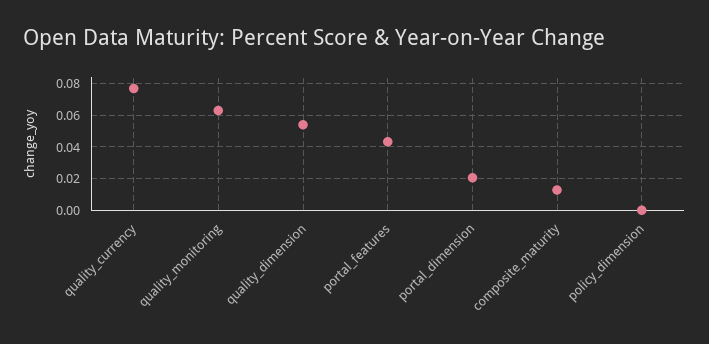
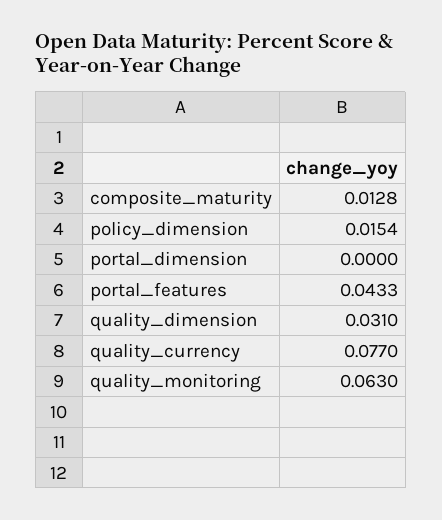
  {
    "quality_currency": 0.077,
    "quality_monitoring": 0.063,
-   "quality_dimension": 0.055,
+   "quality_dimension": 0.031,
    "portal_features": 0.0433,
-   "portal_dimension": 0.02,
+   "portal_dimension": 0,
    "composite_maturity": 0.0128,
-   "policy_dimension": 0
+   "policy_dimension": 0.0154
  }

